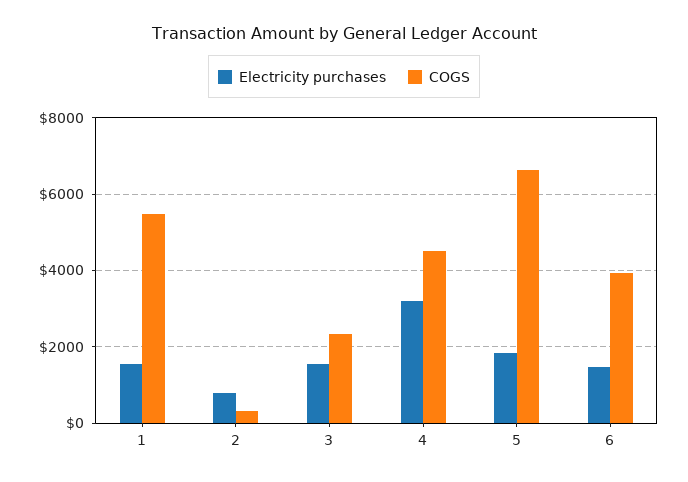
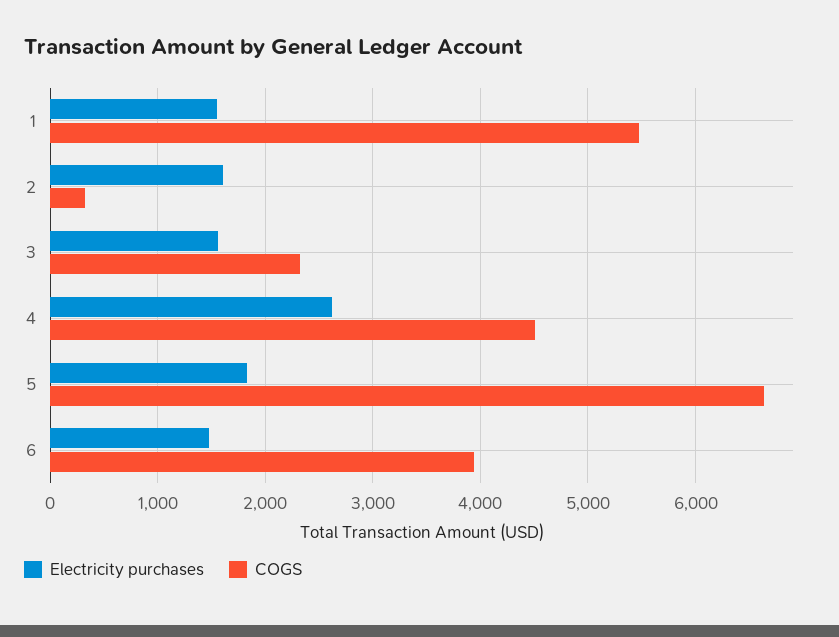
  {
    "Electricity purchases": {
      "1": 1600,
-     "2": 800,
+     "2": 1600,
      "3": 1600,
-     "4": 3200,
+     "4": 2600,
      "5": 1800,
      "6": 1500
    },
    "COGS": {
      "1": 5500,
      "2": 300,
      "3": 2300,
      "4": 4500,
      "5": 6600,
      "6": 3900
    }
  }

